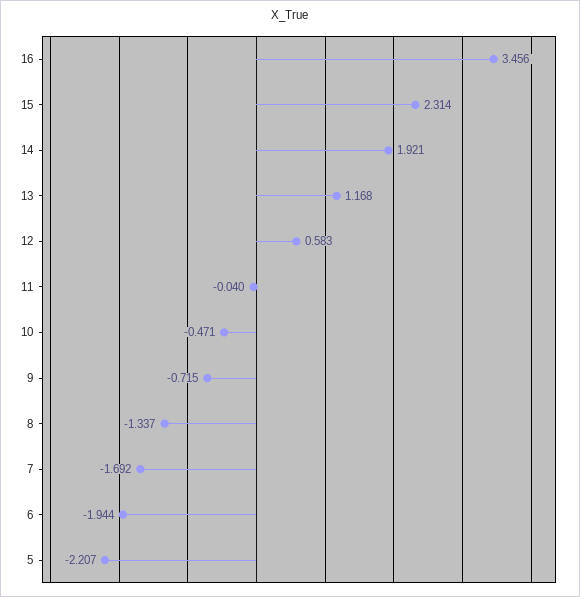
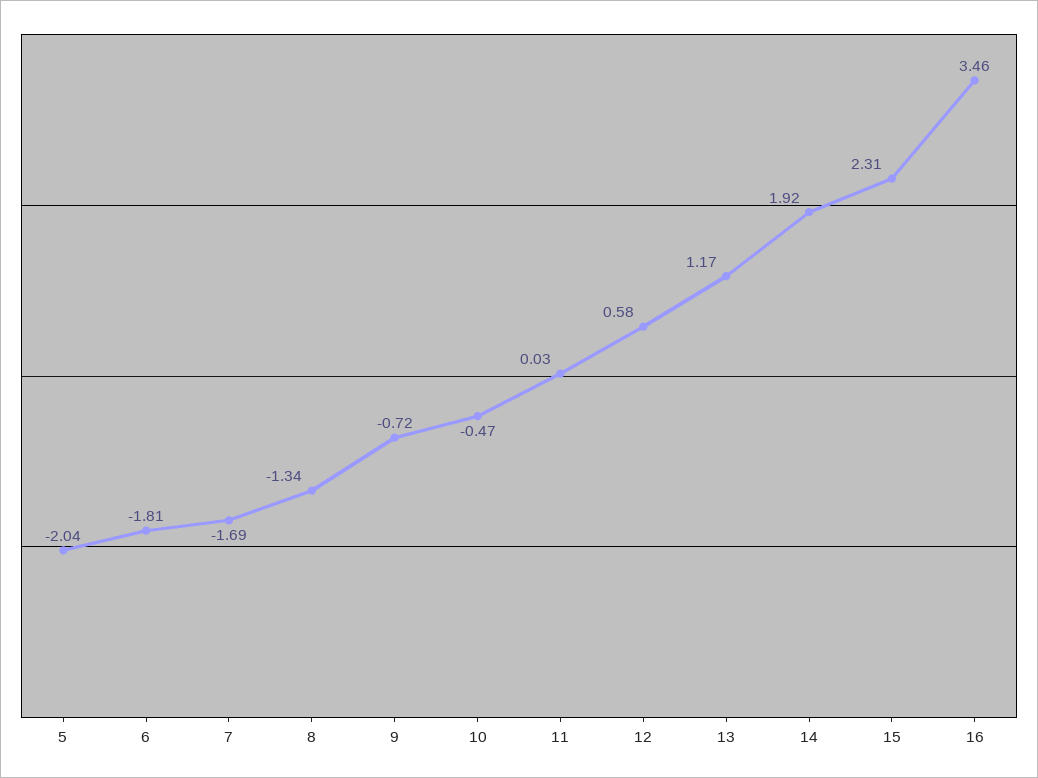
  {
    "16": 3.456,
    "15": 2.314,
    "14": 1.921,
    "13": 1.168,
    "12": 0.583,
-   "11": -0.04,
+   "11": 0.03,
    "10": -0.471,
    "9": -0.715,
    "8": -1.337,
    "7": -1.692,
-   "6": -1.944,
+   "6": -1.81,
-   "5": -2.207
+   "5": -2.04
  }

